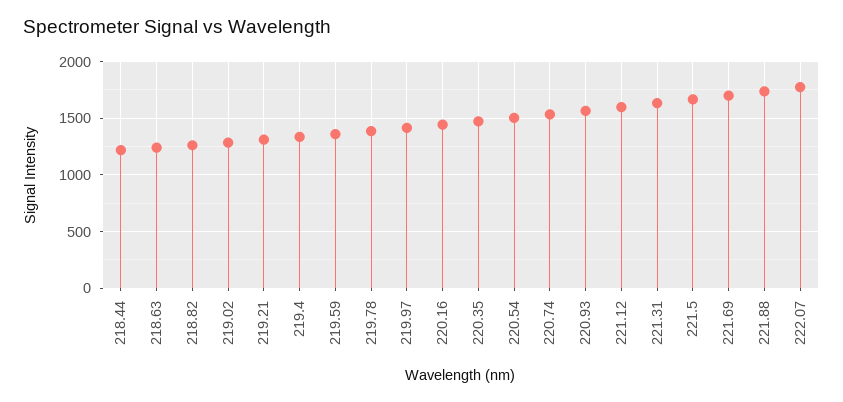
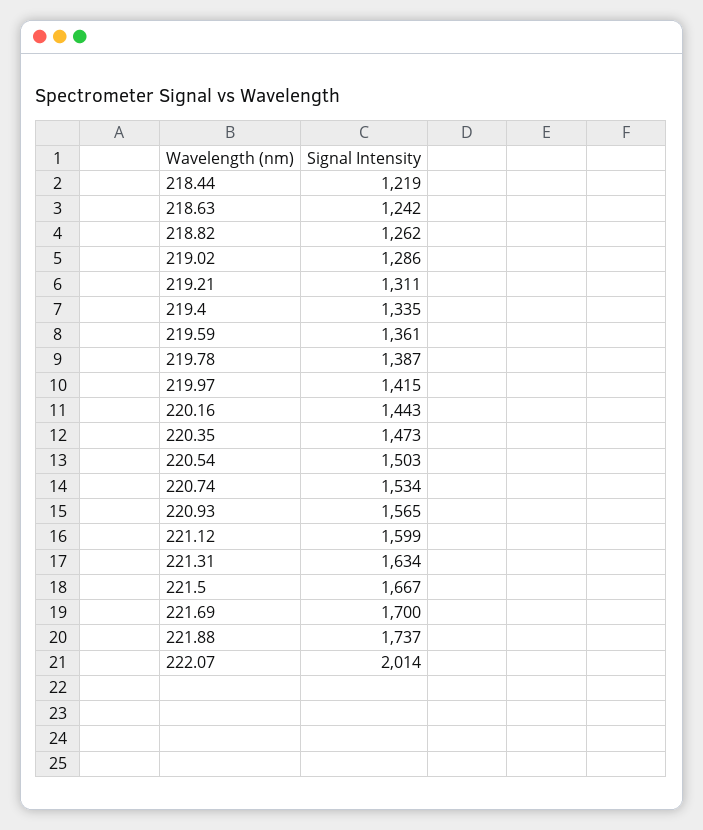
  {
    "218.44": 1219,
    "218.63": 1242,
    "218.82": 1262,
    "219.02": 1286,
    "219.21": 1311,
    "219.4": 1335,
    "219.59": 1361,
    "219.78": 1387,
    "219.97": 1415,
    "220.16": 1443,
    "220.35": 1473,
    "220.54": 1503,
    "220.74": 1534,
    "220.93": 1565,
    "221.12": 1599,
    "221.31": 1634,
    "221.5": 1667,
    "221.69": 1700,
    "221.88": 1737,
-   "222.07": 1800
+   "222.07": 2014
  }

